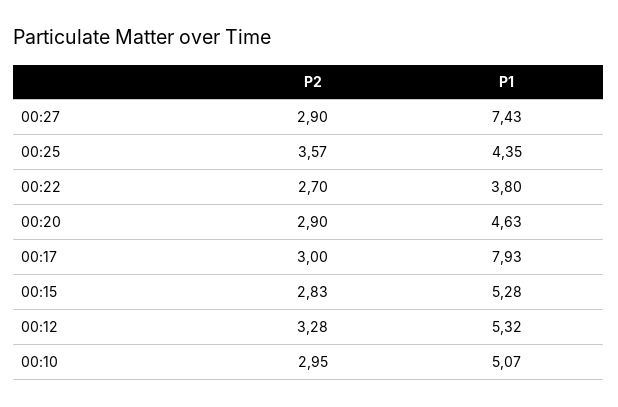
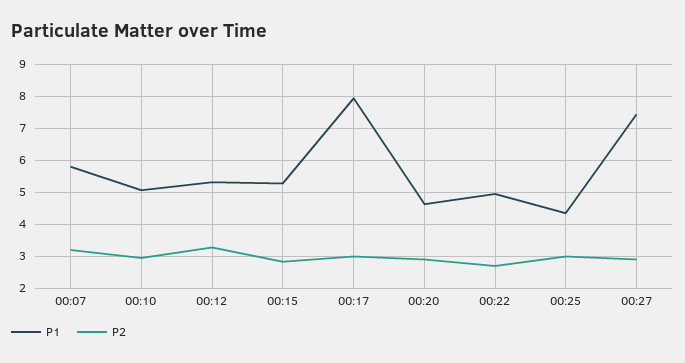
  {
    "P2": {
      "00:27": 2.9,
-     "00:25": 3.57,
+     "00:25": 3,
      "00:22": 2.7,
      "00:20": 2.9,
      "00:17": 3,
      "00:15": 2.83,
      "00:12": 3.28,
-     "00:10": 2.95
+     "00:10": 2.95,
+     "00:07": 3.2
    },
    "P1": {
      "00:27": 7.43,
      "00:25": 4.35,
-     "00:22": 3.8,
+     "00:22": 5,
      "00:20": 4.63,
      "00:17": 7.93,
      "00:15": 5.28,
      "00:12": 5.32,
-     "00:10": 5.07
+     "00:10": 5.07,
+     "00:07": 5.8
    }
  }

